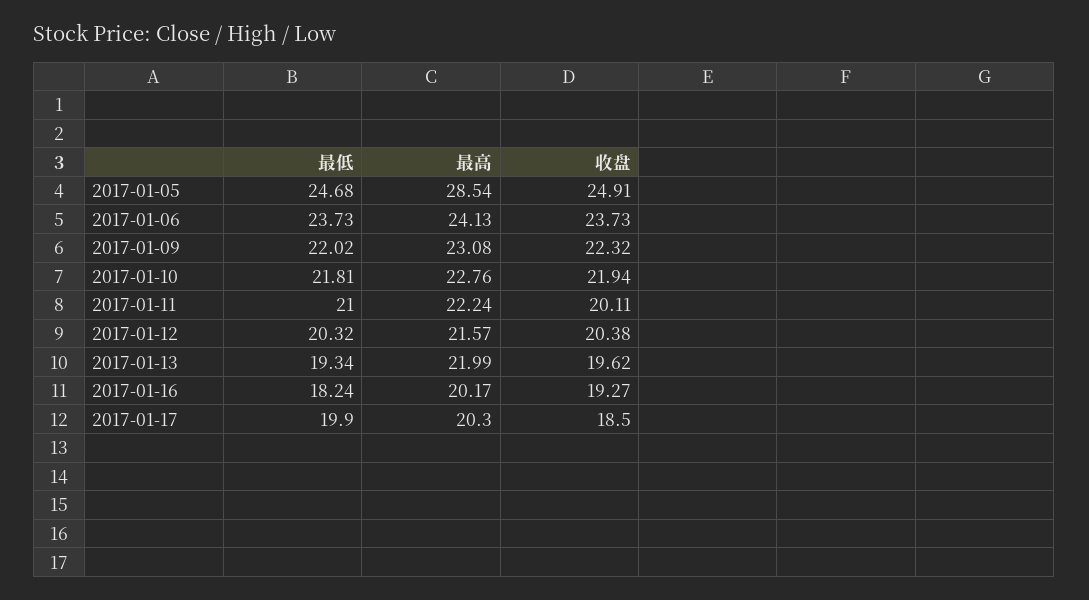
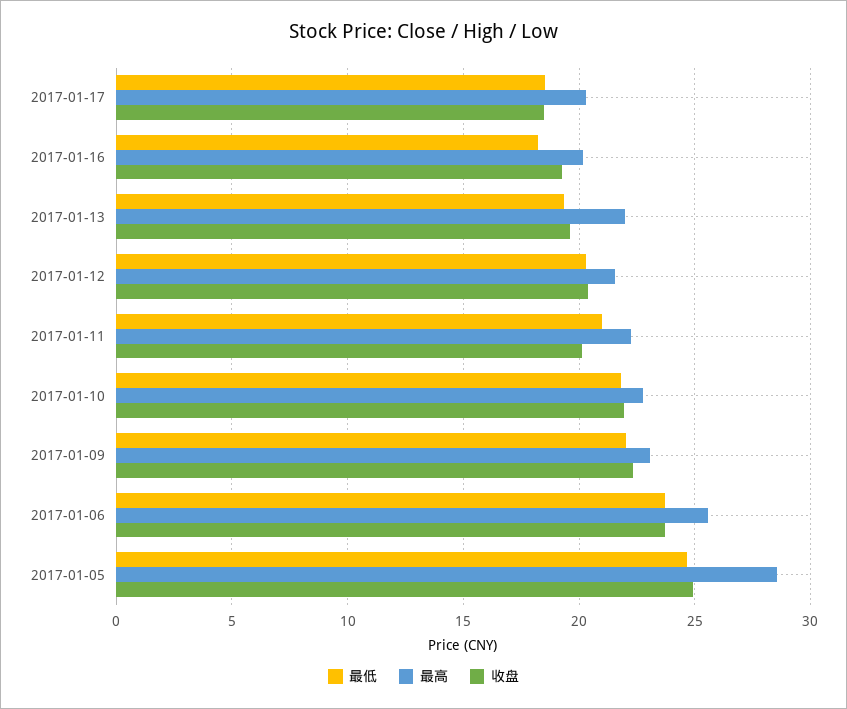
  {
    "最低": {
      "2017-01-05": 24.68,
      "2017-01-06": 23.73,
      "2017-01-09": 22.02,
      "2017-01-10": 21.81,
      "2017-01-11": 21,
      "2017-01-12": 20.32,
      "2017-01-13": 19.34,
      "2017-01-16": 18.24,
-     "2017-01-17": 19.9
+     "2017-01-17": 18.5
    },
    "最高": {
      "2017-01-05": 28.54,
-     "2017-01-06": 24.13,
+     "2017-01-06": 25.5,
      "2017-01-09": 23.08,
      "2017-01-10": 22.76,
      "2017-01-11": 22.24,
      "2017-01-12": 21.57,
      "2017-01-13": 21.99,
      "2017-01-16": 20.17,
      "2017-01-17": 20.3
    },
    "收盘": {
      "2017-01-05": 24.91,
      "2017-01-06": 23.73,
      "2017-01-09": 22.32,
      "2017-01-10": 21.94,
      "2017-01-11": 20.11,
      "2017-01-12": 20.38,
      "2017-01-13": 19.62,
      "2017-01-16": 19.27,
      "2017-01-17": 18.5
    }
  }

